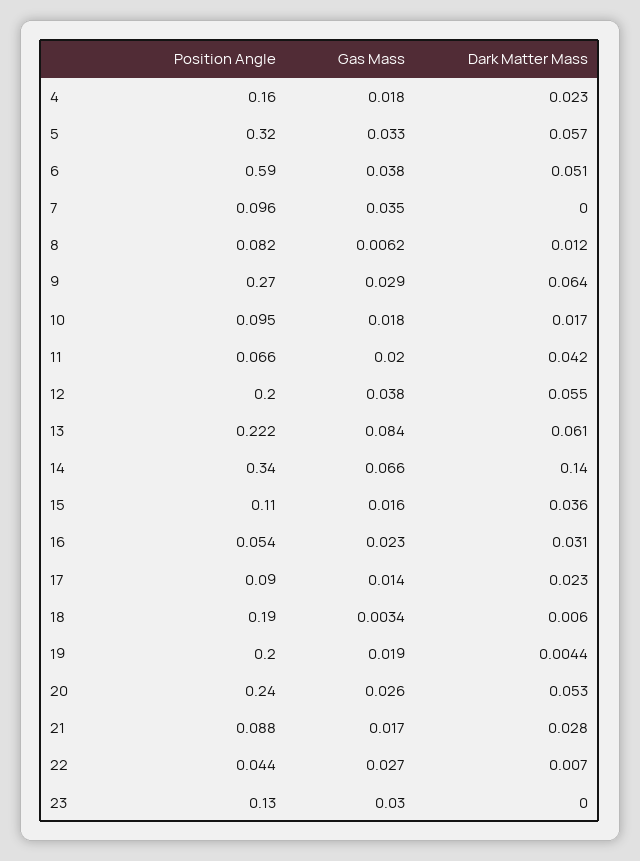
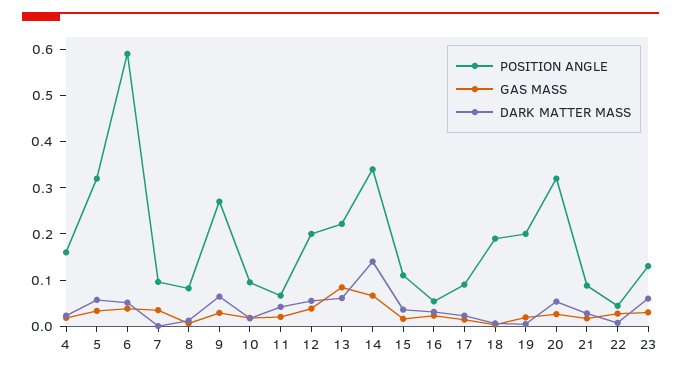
  {
    "Position Angle": {
      "4": 0.16,
      "5": 0.32,
      "6": 0.59,
      "7": 0.096,
      "8": 0.082,
      "9": 0.27,
      "10": 0.095,
      "11": 0.066,
      "12": 0.2,
      "13": 0.222,
      "14": 0.34,
      "15": 0.11,
      "16": 0.054,
      "17": 0.09,
      "18": 0.19,
      "19": 0.2,
-     "20": 0.24,
+     "20": 0.32,
      "21": 0.088,
      "22": 0.044,
      "23": 0.13
    },
    "Gas Mass": {
      "4": 0.018,
      "5": 0.033,
      "6": 0.038,
      "7": 0.035,
      "8": 0.0062,
      "9": 0.029,
      "10": 0.018,
      "11": 0.02,
      "12": 0.038,
      "13": 0.084,
      "14": 0.066,
      "15": 0.016,
      "16": 0.023,
      "17": 0.014,
      "18": 0.0034,
      "19": 0.019,
      "20": 0.026,
      "21": 0.017,
      "22": 0.027,
      "23": 0.03
    },
    "Dark Matter Mass": {
      "4": 0.023,
      "5": 0.057,
      "6": 0.051,
      "7": 0,
      "8": 0.012,
      "9": 0.064,
      "10": 0.017,
      "11": 0.042,
      "12": 0.055,
      "13": 0.061,
      "14": 0.14,
      "15": 0.036,
      "16": 0.031,
      "17": 0.023,
      "18": 0.006,
      "19": 0.0044,
      "20": 0.053,
      "21": 0.028,
      "22": 0.007,
-     "23": 0
+     "23": 0.06
    }
  }

